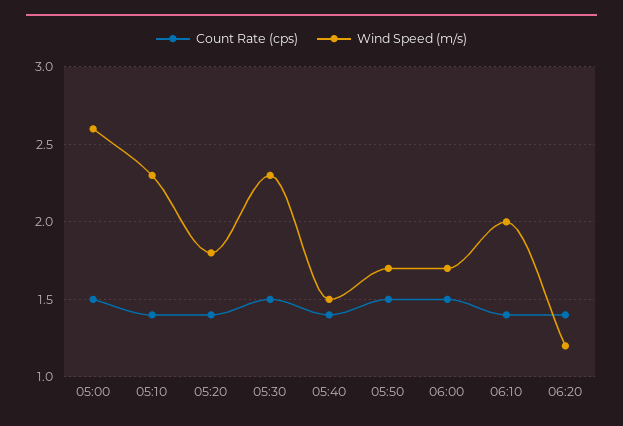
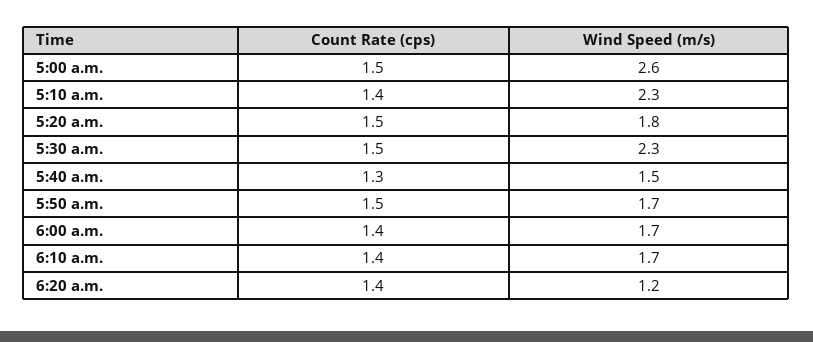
  {
    "Count Rate (cps)": {
      "05:00": 1.5,
      "05:10": 1.4,
-     "05:20": 1.4,
+     "05:20": 1.5,
      "05:30": 1.5,
-     "05:40": 1.4,
+     "05:40": 1.3,
      "05:50": 1.5,
-     "06:00": 1.5,
+     "06:00": 1.4,
      "06:10": 1.4,
      "06:20": 1.4
    },
    "Wind Speed (m/s)": {
      "05:00": 2.6,
      "05:10": 2.3,
      "05:20": 1.8,
      "05:30": 2.3,
      "05:40": 1.5,
      "05:50": 1.7,
      "06:00": 1.7,
-     "06:10": 2,
+     "06:10": 1.7,
      "06:20": 1.2
    }
  }

